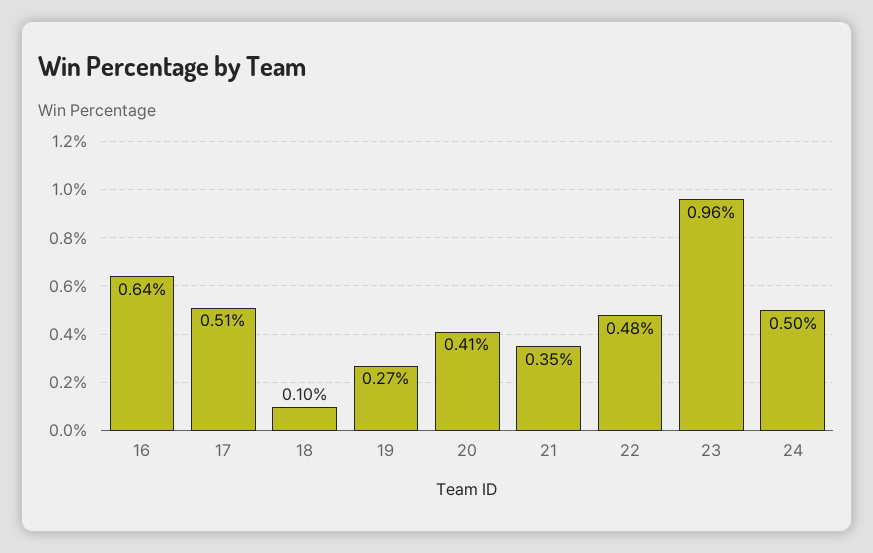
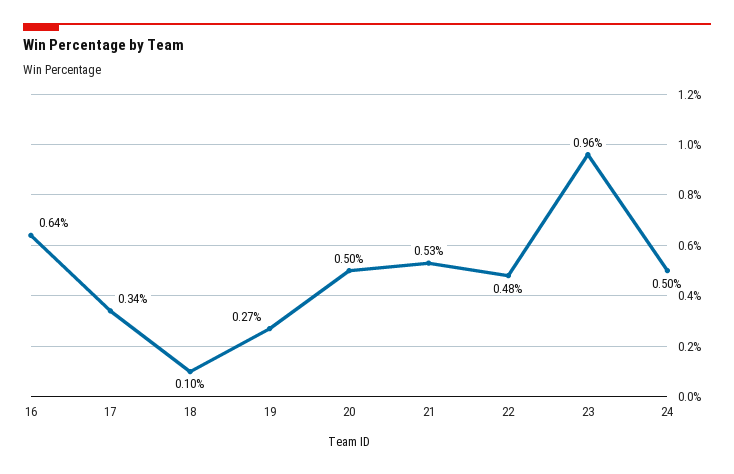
  {
    "16": 0.64,
-   "17": 0.51,
+   "17": 0.34,
    "18": 0.1,
    "19": 0.27,
-   "20": 0.41,
+   "20": 0.5,
-   "21": 0.35,
+   "21": 0.53,
    "22": 0.48,
    "23": 0.96,
    "24": 0.5
  }

